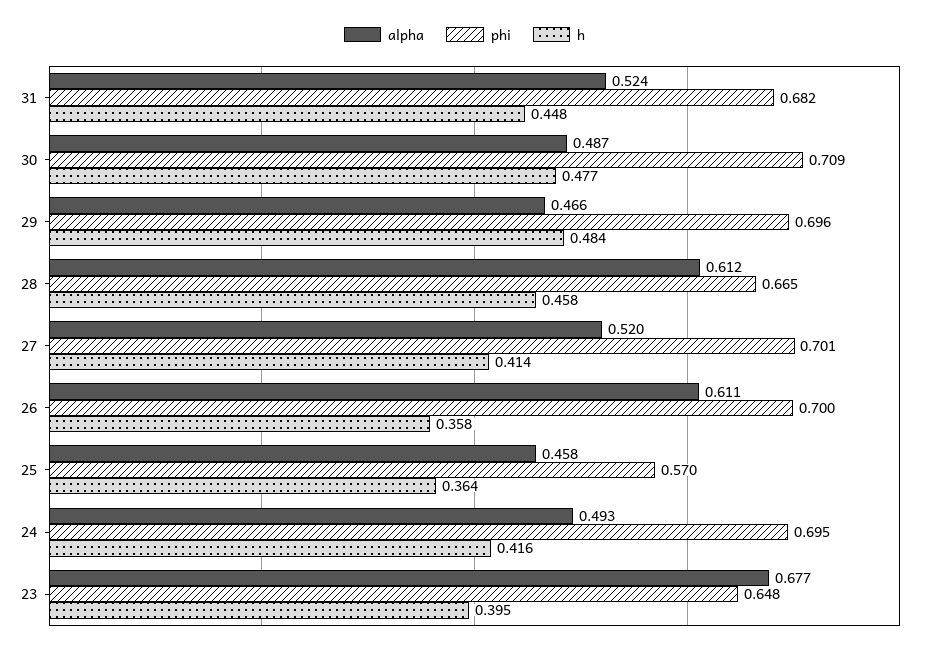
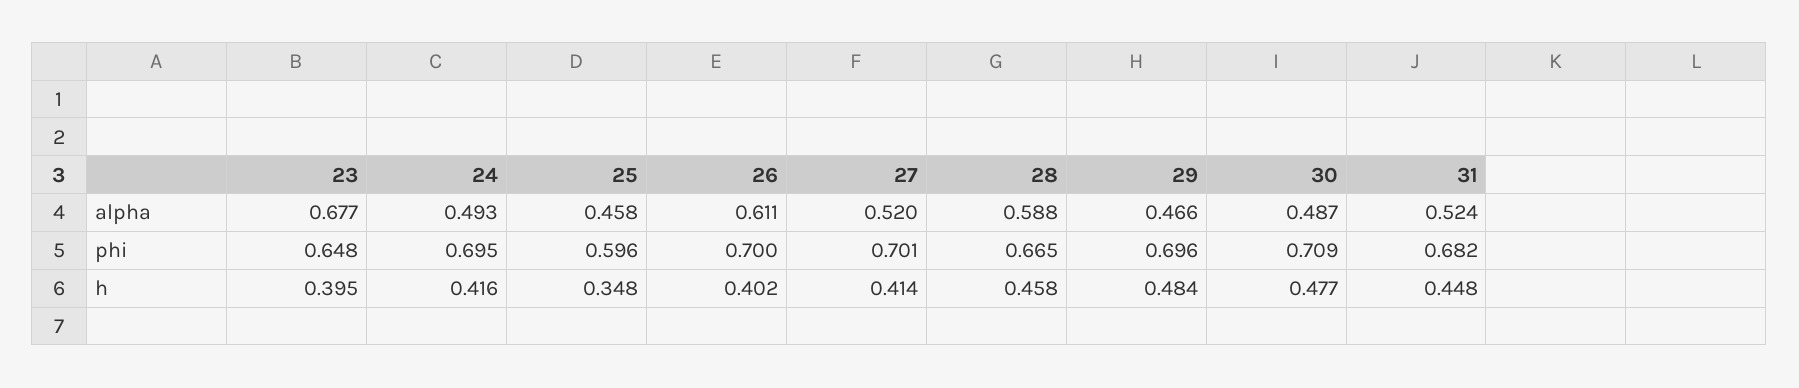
  {
    "alpha": {
      "31": 0.524,
      "30": 0.487,
      "29": 0.466,
-     "28": 0.612,
+     "28": 0.588,
      "27": 0.52,
      "26": 0.611,
      "25": 0.458,
      "24": 0.493,
      "23": 0.677
    },
    "phi": {
      "31": 0.682,
      "30": 0.709,
      "29": 0.696,
      "28": 0.665,
      "27": 0.701,
      "26": 0.7,
-     "25": 0.57,
+     "25": 0.596,
      "24": 0.695,
      "23": 0.648
    },
    "h": {
      "31": 0.448,
      "30": 0.477,
      "29": 0.484,
      "28": 0.458,
      "27": 0.414,
-     "26": 0.358,
+     "26": 0.402,
-     "25": 0.364,
+     "25": 0.348,
      "24": 0.416,
      "23": 0.395
    }
  }

